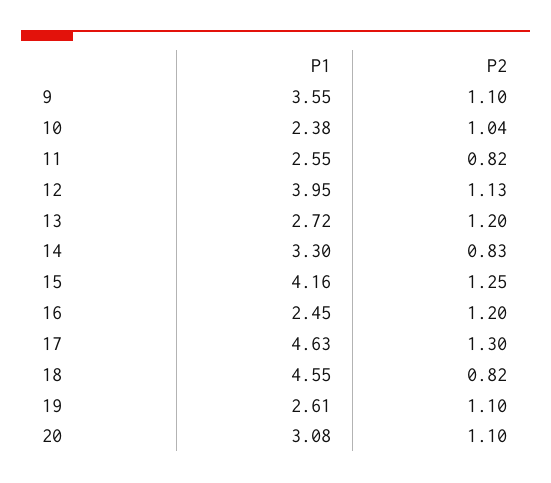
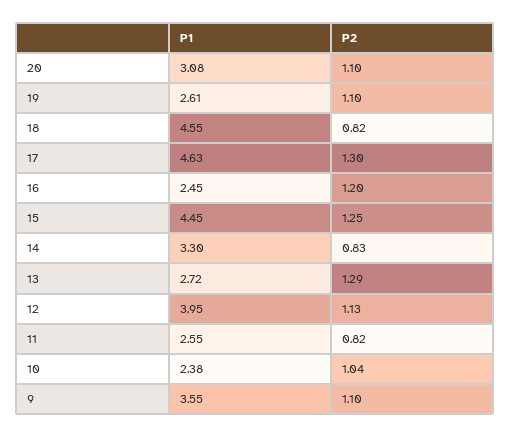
  {
    "P1": {
      "9": 3.55,
      "10": 2.38,
      "11": 2.55,
      "12": 3.95,
      "13": 2.72,
      "14": 3.3,
-     "15": 4.16,
+     "15": 4.45,
      "16": 2.45,
      "17": 4.63,
      "18": 4.55,
      "19": 2.61,
      "20": 3.08
    },
    "P2": {
      "9": 1.1,
      "10": 1.04,
      "11": 0.82,
      "12": 1.13,
-     "13": 1.2,
+     "13": 1.29,
      "14": 0.83,
      "15": 1.25,
      "16": 1.2,
      "17": 1.3,
      "18": 0.82,
      "19": 1.1,
      "20": 1.1
    }
  }

